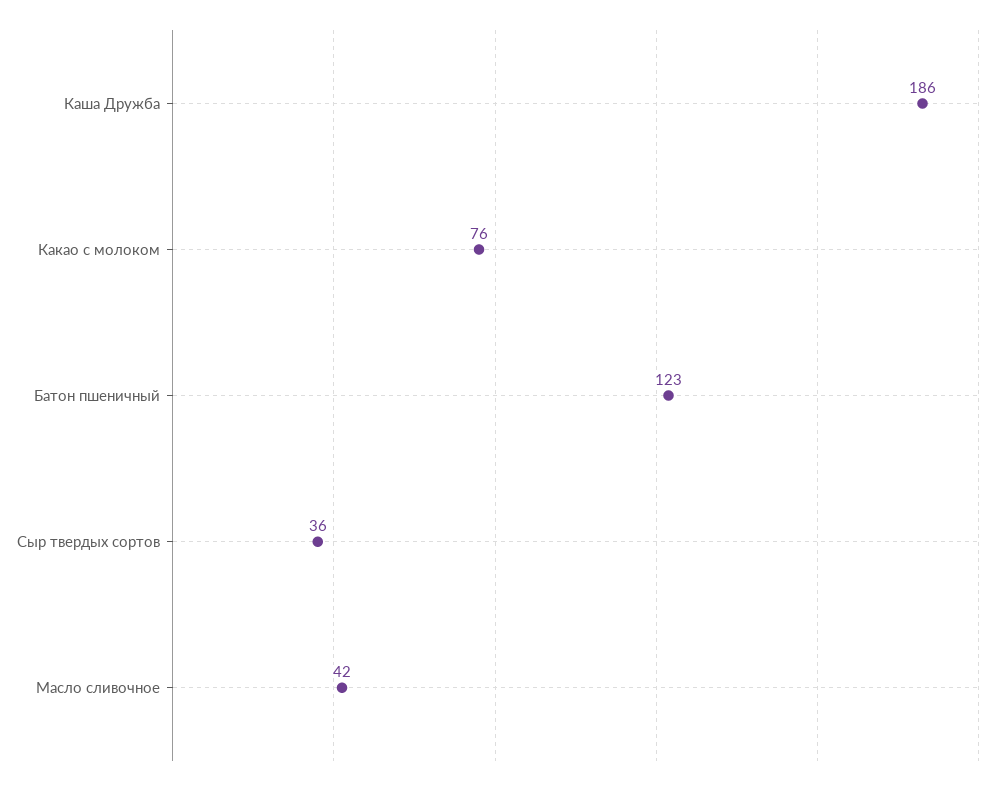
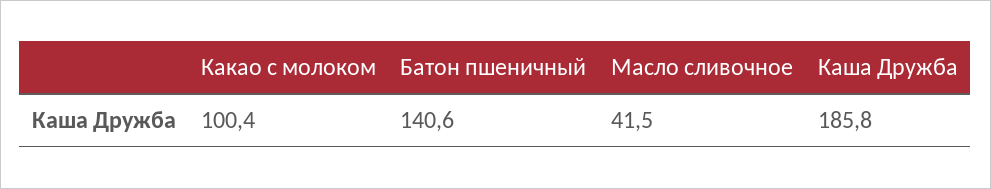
  {
    "Каша Дружба": 185.8,
-   "Какао с молоком": 76,
+   "Какао с молоком": 100.4,
-   "Батон пшеничный": 123,
+   "Батон пшеничный": 140.6,
-   "Сыр твердых сортов": 36,
    "Масло сливочное": 41.5
  }

